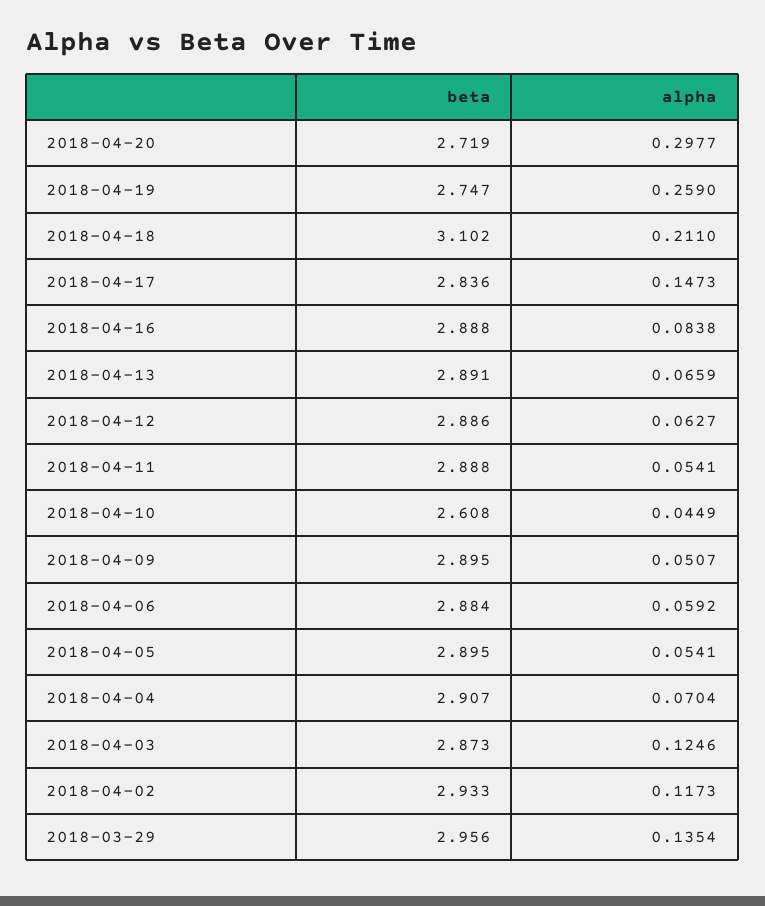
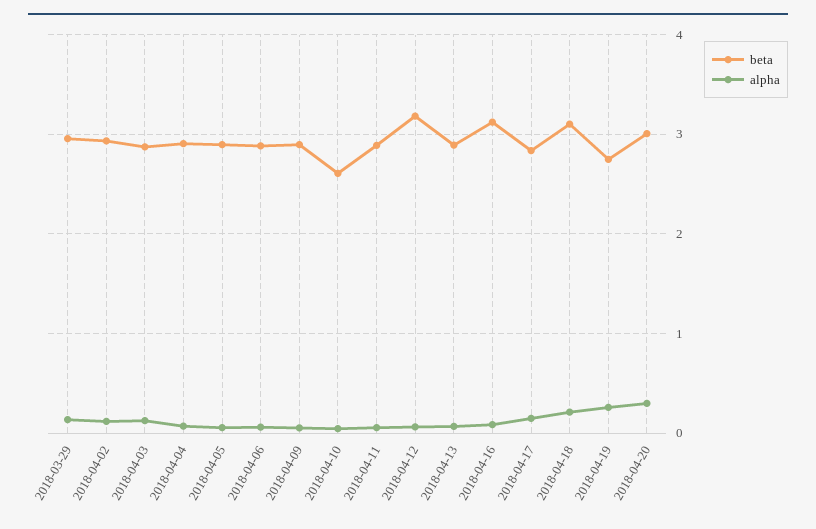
  {
    "beta": {
-     "2018-04-20": 2.719,
+     "2018-04-20": 3,
      "2018-04-19": 2.747,
      "2018-04-18": 3.102,
      "2018-04-17": 2.836,
-     "2018-04-16": 2.888,
+     "2018-04-16": 3.1,
      "2018-04-13": 2.891,
-     "2018-04-12": 2.886,
+     "2018-04-12": 3.2,
      "2018-04-11": 2.888,
      "2018-04-10": 2.608,
      "2018-04-09": 2.895,
      "2018-04-06": 2.884,
      "2018-04-05": 2.895,
      "2018-04-04": 2.907,
      "2018-04-03": 2.873,
      "2018-04-02": 2.933,
      "2018-03-29": 2.956
    },
    "alpha": {
      "2018-04-20": 0.2977,
      "2018-04-19": 0.259,
      "2018-04-18": 0.211,
      "2018-04-17": 0.1473,
      "2018-04-16": 0.0838,
      "2018-04-13": 0.0659,
      "2018-04-12": 0.0627,
      "2018-04-11": 0.0541,
      "2018-04-10": 0.0449,
      "2018-04-09": 0.0507,
      "2018-04-06": 0.0592,
      "2018-04-05": 0.0541,
      "2018-04-04": 0.0704,
      "2018-04-03": 0.1246,
      "2018-04-02": 0.1173,
      "2018-03-29": 0.1354
    }
  }

